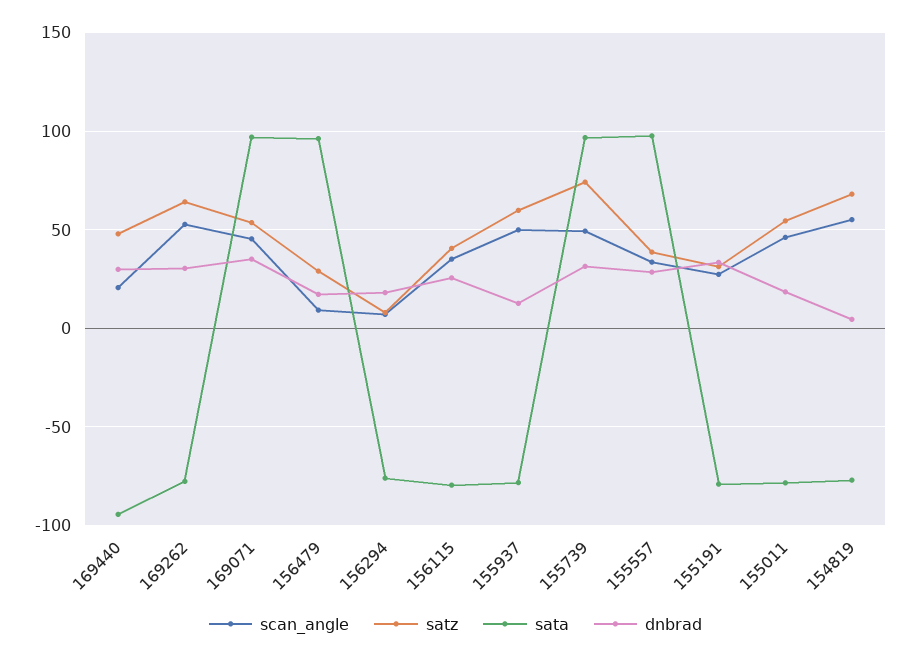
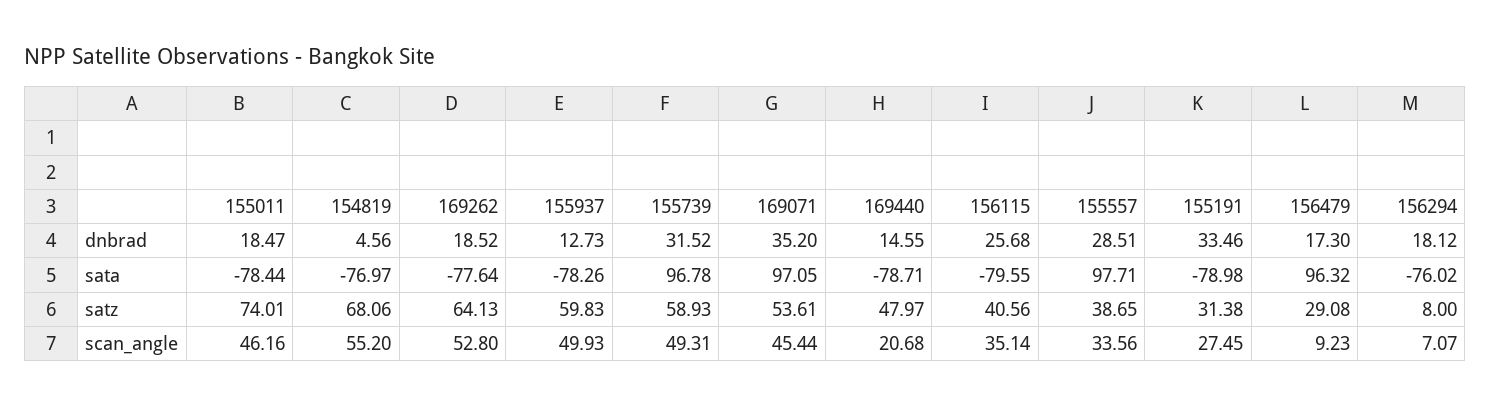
  {
    "scan_angle": {
      "169440": 20.68,
      "169262": 52.8,
      "169071": 45.44,
      "156479": 9.23,
      "156294": 7.07,
      "156115": 35.14,
      "155937": 49.93,
      "155739": 49.31,
      "155557": 33.56,
      "155191": 27.45,
      "155011": 46.16,
      "154819": 55.2
    },
    "satz": {
      "169440": 47.97,
      "169262": 64.13,
      "169071": 53.61,
      "156479": 29.08,
      "156294": 8,
      "156115": 40.56,
      "155937": 59.83,
-     "155739": 75,
+     "155739": 58.93,
      "155557": 38.65,
      "155191": 31.38,
-     "155011": 55,
+     "155011": 74.01,
      "154819": 68.06
    },
    "sata": {
-     "169440": -95,
+     "169440": -78.71,
      "169262": -77.64,
      "169071": 97.05,
      "156479": 96.32,
      "156294": -76.02,
      "156115": -79.55,
      "155937": -78.26,
      "155739": 96.78,
      "155557": 97.71,
      "155191": -78.98,
      "155011": -78.44,
      "154819": -76.97
    },
    "dnbrad": {
-     "169440": 30,
+     "169440": 14.55,
-     "169262": 30,
+     "169262": 18.52,
      "169071": 35.2,
      "156479": 17.3,
      "156294": 18.12,
      "156115": 25.68,
      "155937": 12.73,
      "155739": 31.52,
      "155557": 28.51,
      "155191": 33.46,
      "155011": 18.47,
      "154819": 4.56
    }
  }

